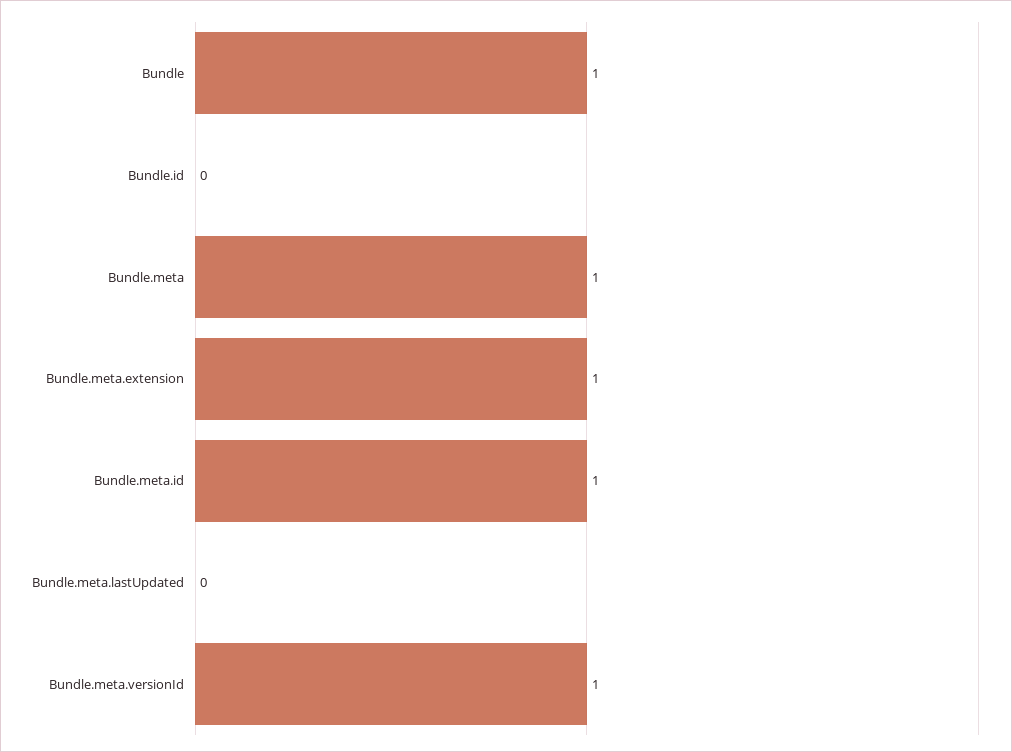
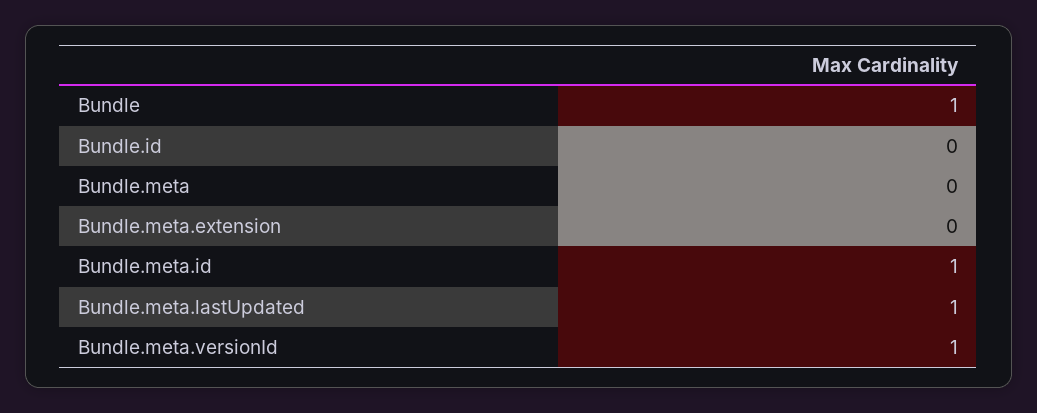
  {
    "Bundle": 1,
    "Bundle.id": 0,
-   "Bundle.meta": 1,
+   "Bundle.meta": 0,
-   "Bundle.meta.extension": 1,
+   "Bundle.meta.extension": 0,
    "Bundle.meta.id": 1,
-   "Bundle.meta.lastUpdated": 0,
+   "Bundle.meta.lastUpdated": 1,
    "Bundle.meta.versionId": 1
  }

